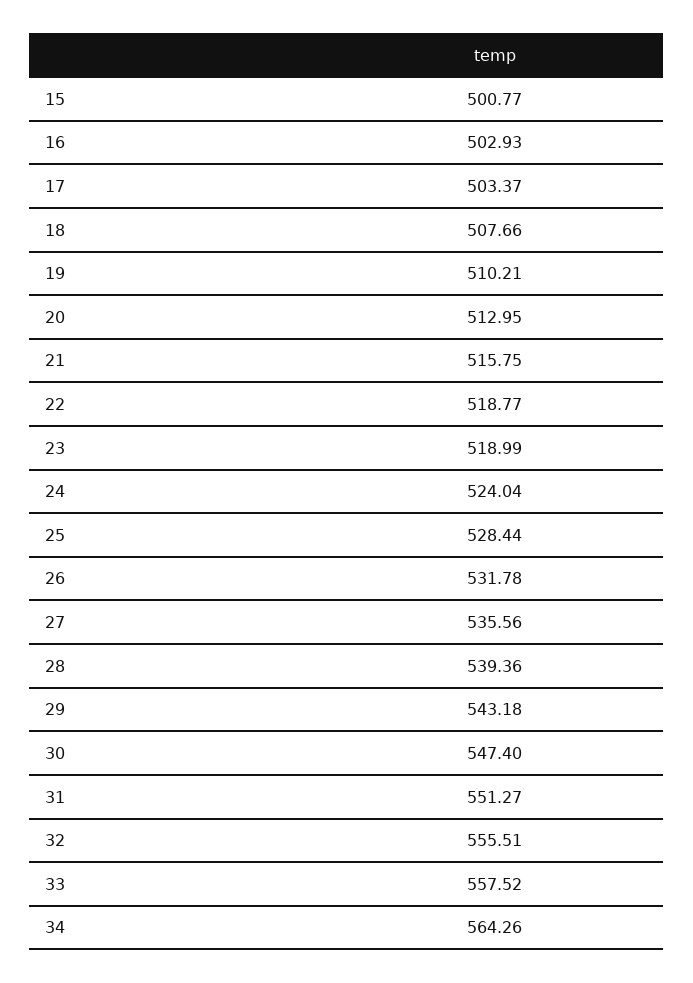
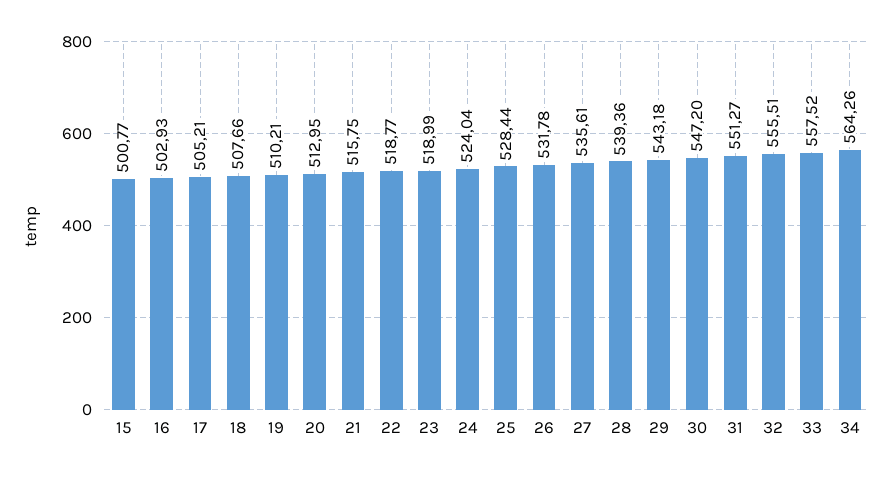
  {
    "15": 500.77,
    "16": 502.93,
-   "17": 503.37,
+   "17": 505.21,
    "18": 507.66,
    "19": 510.21,
    "20": 512.95,
    "21": 515.75,
    "22": 518.77,
    "23": 518.99,
    "24": 524.04,
    "25": 528.44,
    "26": 531.78,
-   "27": 535.56,
+   "27": 535.61,
    "28": 539.36,
    "29": 543.18,
-   "30": 547.4,
+   "30": 547.2,
    "31": 551.27,
    "32": 555.51,
    "33": 557.52,
    "34": 564.26
  }

